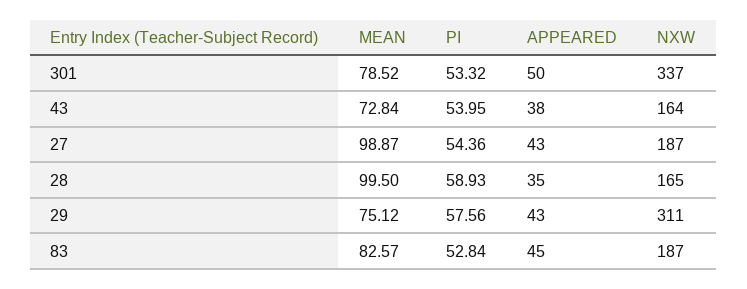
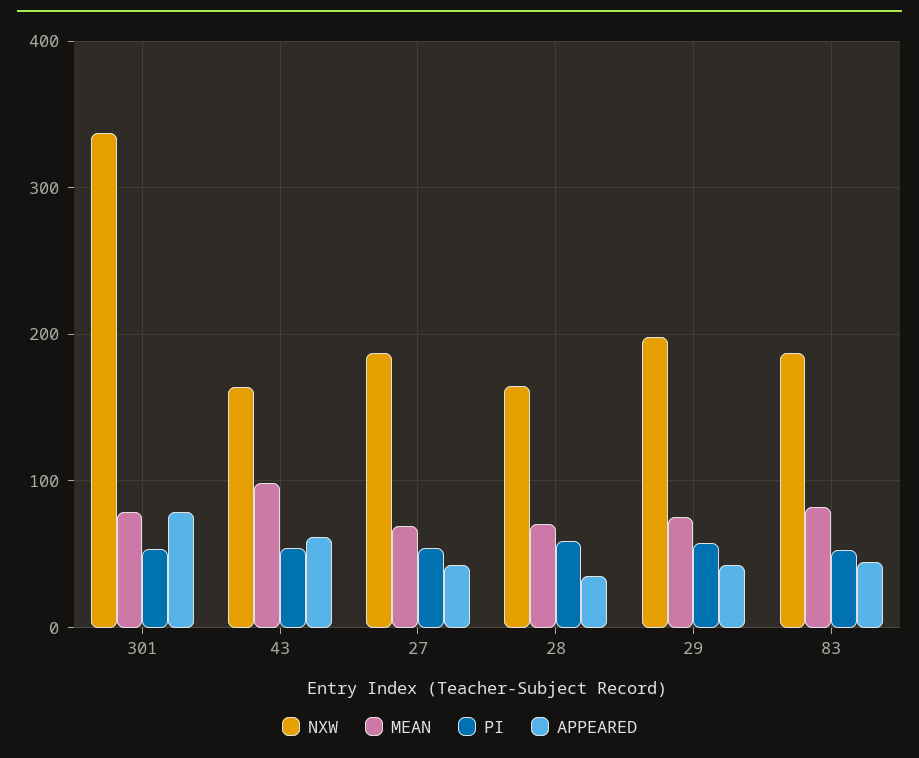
  {
    "MEAN": {
      "301": 78.52,
-     "43": 72.84,
+     "43": 100,
-     "27": 98.87,
+     "27": 70,
-     "28": 99.5,
+     "28": 70,
      "29": 75.12,
      "83": 82.57
    },
    "PI": {
      "301": 53.32,
      "43": 53.95,
      "27": 54.36,
      "28": 58.93,
      "29": 57.56,
      "83": 52.84
    },
    "APPEARED": {
-     "301": 50,
+     "301": 80,
-     "43": 38,
+     "43": 60,
      "27": 43,
      "28": 35,
      "29": 43,
      "83": 45
    },
    "NXW": {
      "301": 337,
      "43": 164,
      "27": 187,
      "28": 165,
-     "29": 311,
+     "29": 200,
      "83": 187
    }
  }

